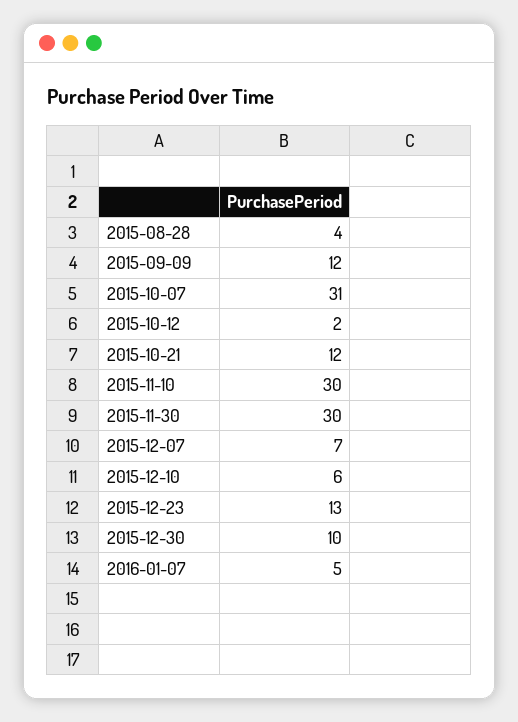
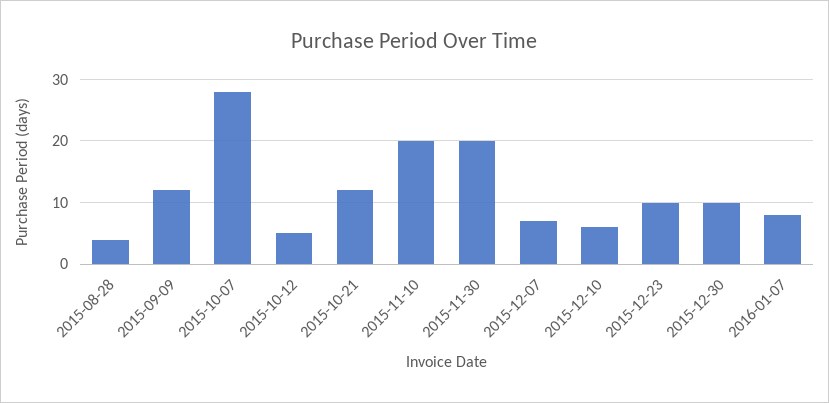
  {
    "2015-08-28": 4,
    "2015-09-09": 12,
-   "2015-10-07": 31,
+   "2015-10-07": 28,
-   "2015-10-12": 2,
+   "2015-10-12": 5,
    "2015-10-21": 12,
-   "2015-11-10": 30,
+   "2015-11-10": 20,
-   "2015-11-30": 30,
+   "2015-11-30": 20,
    "2015-12-07": 7,
    "2015-12-10": 6,
-   "2015-12-23": 13,
+   "2015-12-23": 10,
    "2015-12-30": 10,
-   "2016-01-07": 5
+   "2016-01-07": 8
  }

